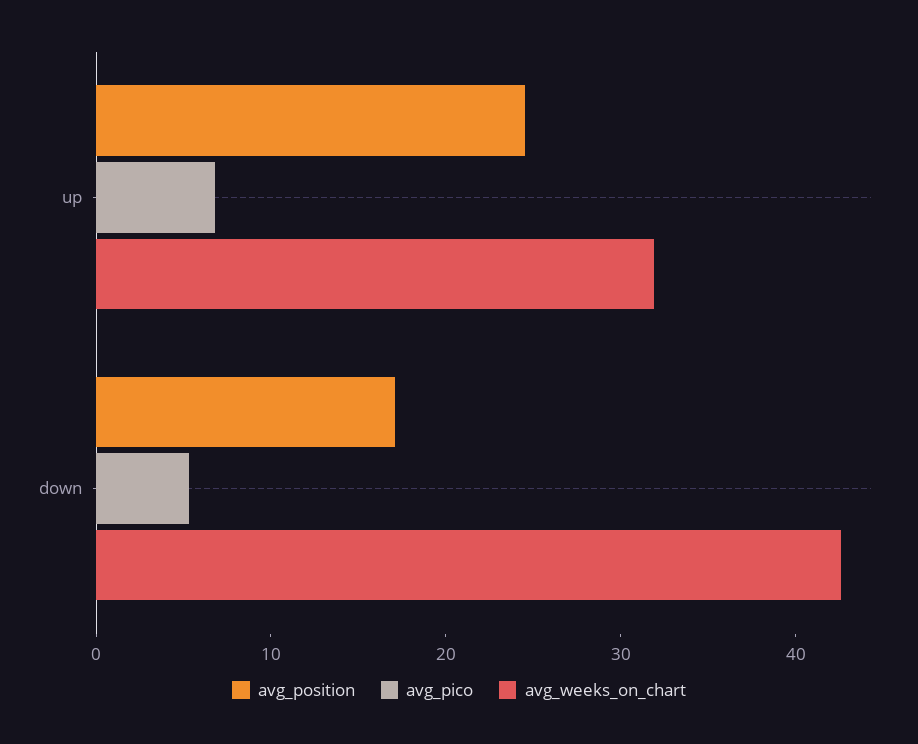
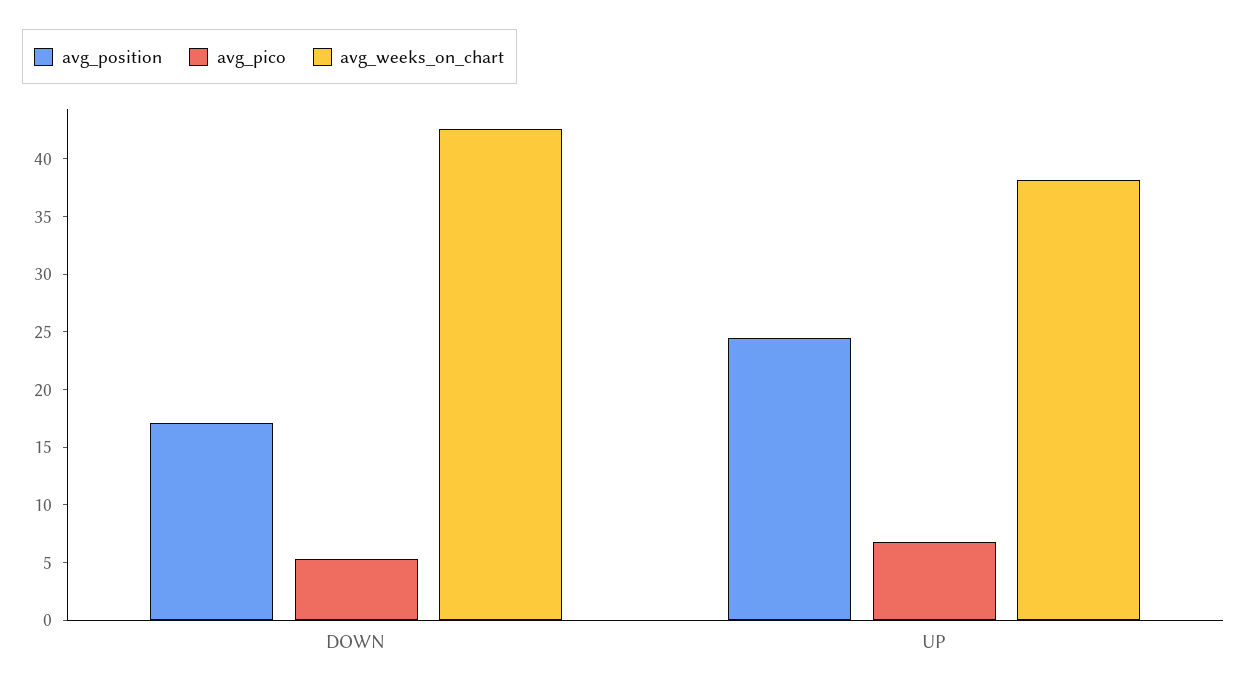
  {
    "avg_position": {
      "up": 25,
      "down": 17
    },
    "avg_pico": {
      "up": 7,
      "down": 5
    },
    "avg_weeks_on_chart": {
-     "up": 32,
+     "up": 38,
      "down": 43
    }
  }

